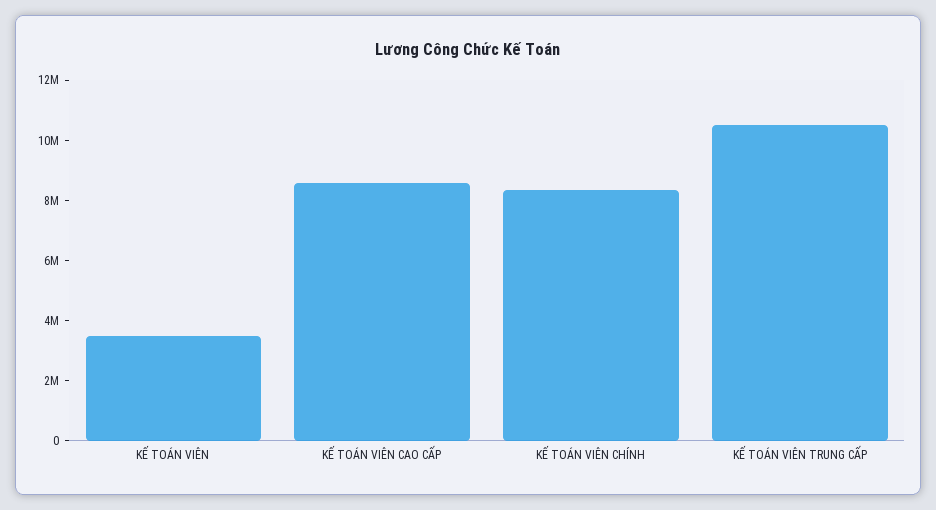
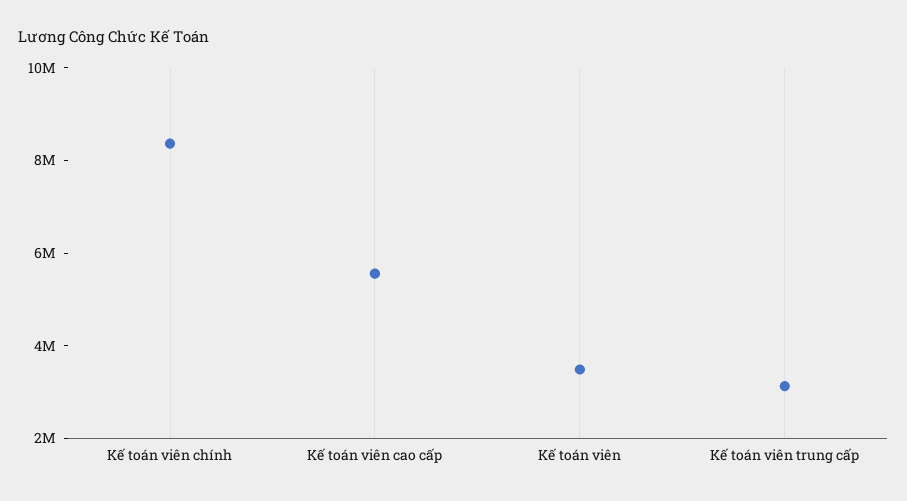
  {
    "KẾ TOÁN VIÊN": 3500000,
-   "KẾ TOÁN VIÊN CAO CẤP": 8500000,
+   "KẾ TOÁN VIÊN CAO CẤP": 5500000,
    "KẾ TOÁN VIÊN CHÍNH": 8500000,
-   "KẾ TOÁN VIÊN TRUNG CẤP": 10500000
+   "KẾ TOÁN VIÊN TRUNG CẤP": 3000000
  }

